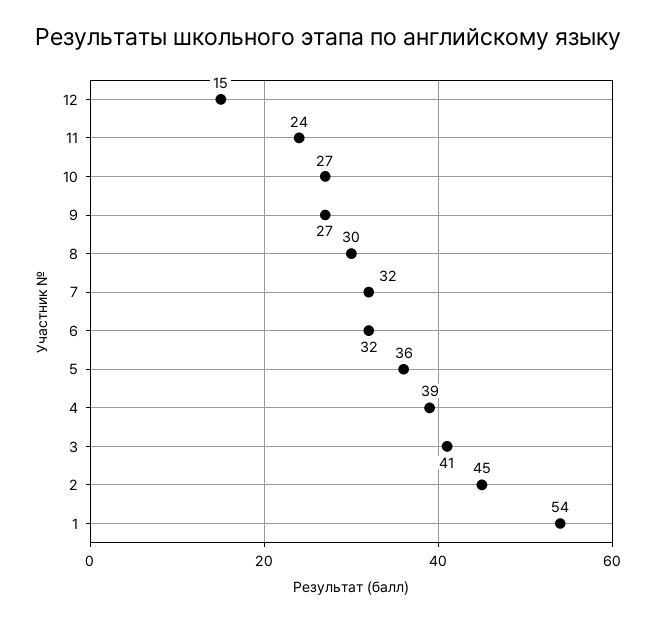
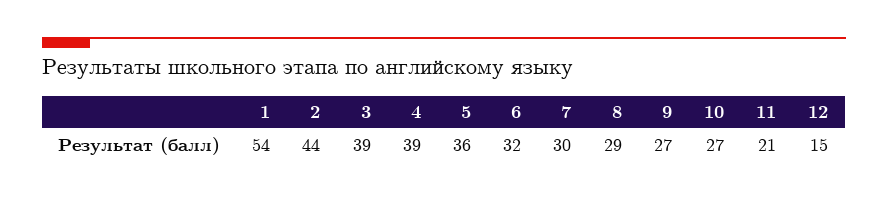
  {
    "12": 15,
-   "11": 24,
+   "11": 21,
    "10": 27,
    "9": 27,
-   "8": 30,
+   "8": 29,
-   "7": 32,
+   "7": 30,
    "6": 32,
    "5": 36,
    "4": 39,
-   "3": 41,
+   "3": 39,
-   "2": 45,
+   "2": 44,
    "1": 54
  }

